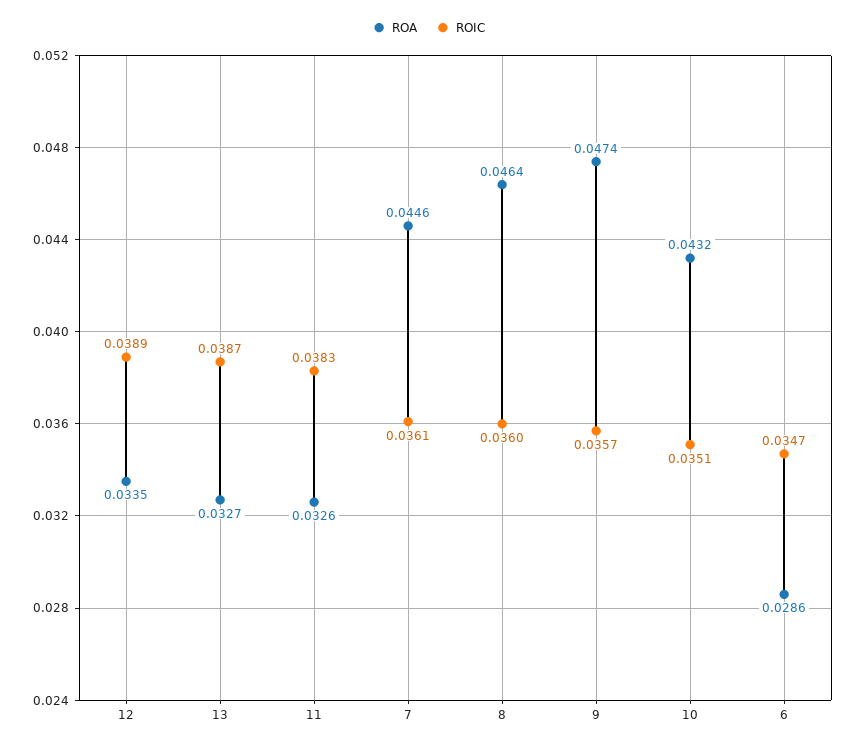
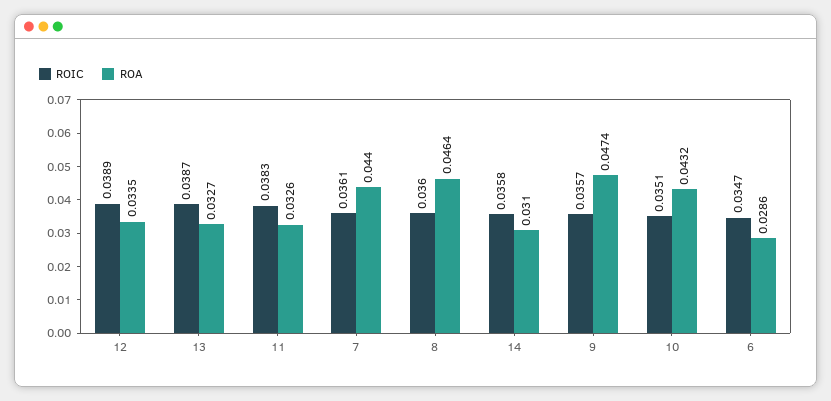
  {
    "ROA": {
      "12": 0.0335,
      "13": 0.0327,
      "11": 0.0326,
-     "7": 0.0446,
+     "7": 0.044,
      "8": 0.0464,
      "9": 0.0474,
      "10": 0.0432,
-     "6": 0.0286
+     "6": 0.0286,
+     "14": 0.031
    },
    "ROIC": {
      "12": 0.0389,
      "13": 0.0387,
      "11": 0.0383,
      "7": 0.0361,
      "8": 0.036,
      "9": 0.0357,
      "10": 0.0351,
-     "6": 0.0347
+     "6": 0.0347,
+     "14": 0.0358
    }
  }

